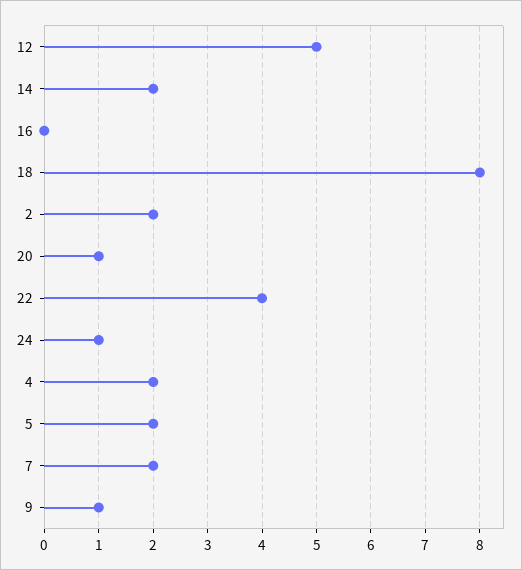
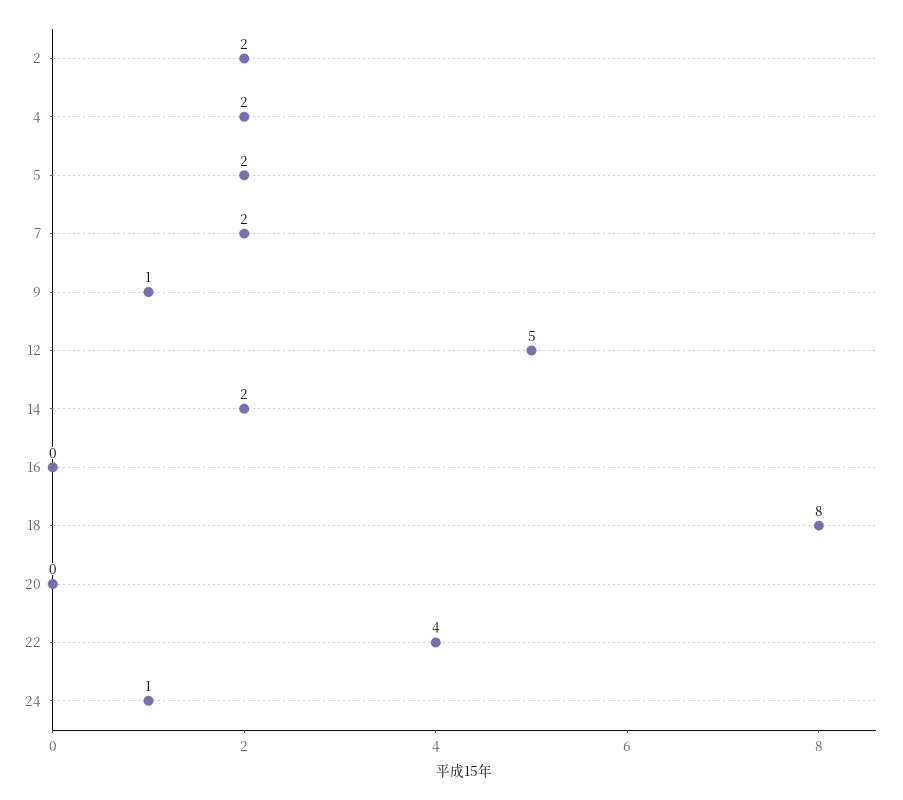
  {
    "12": 5,
    "14": 2,
    "16": 0,
    "18": 8,
    "2": 2,
-   "20": 1,
+   "20": 0,
    "22": 4,
    "24": 1,
    "4": 2,
    "5": 2,
    "7": 2,
    "9": 1
  }

